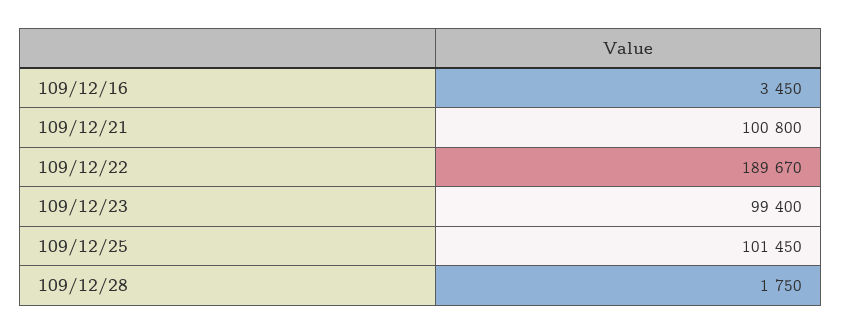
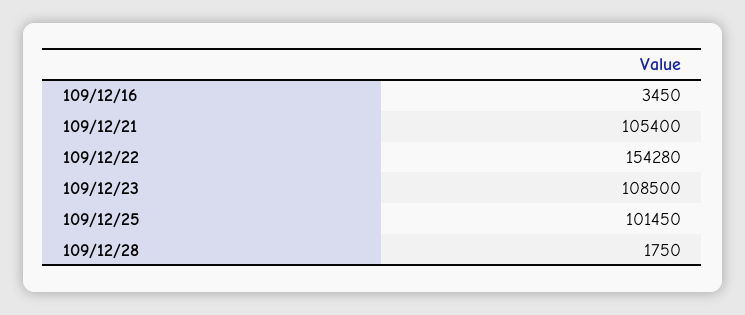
  {
    "109/12/16": 3450,
-   "109/12/21": 100800,
+   "109/12/21": 105400,
-   "109/12/22": 189670,
+   "109/12/22": 154280,
-   "109/12/23": 99400,
+   "109/12/23": 108500,
    "109/12/25": 101450,
    "109/12/28": 1750
  }

